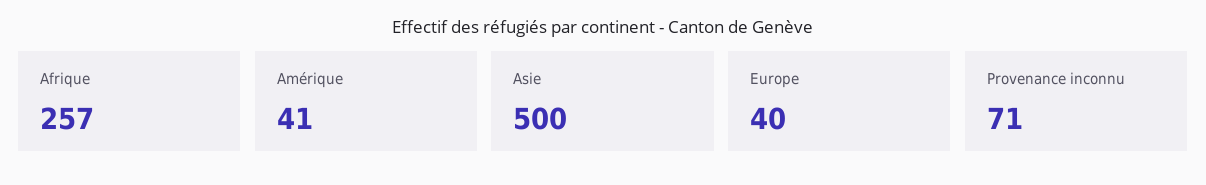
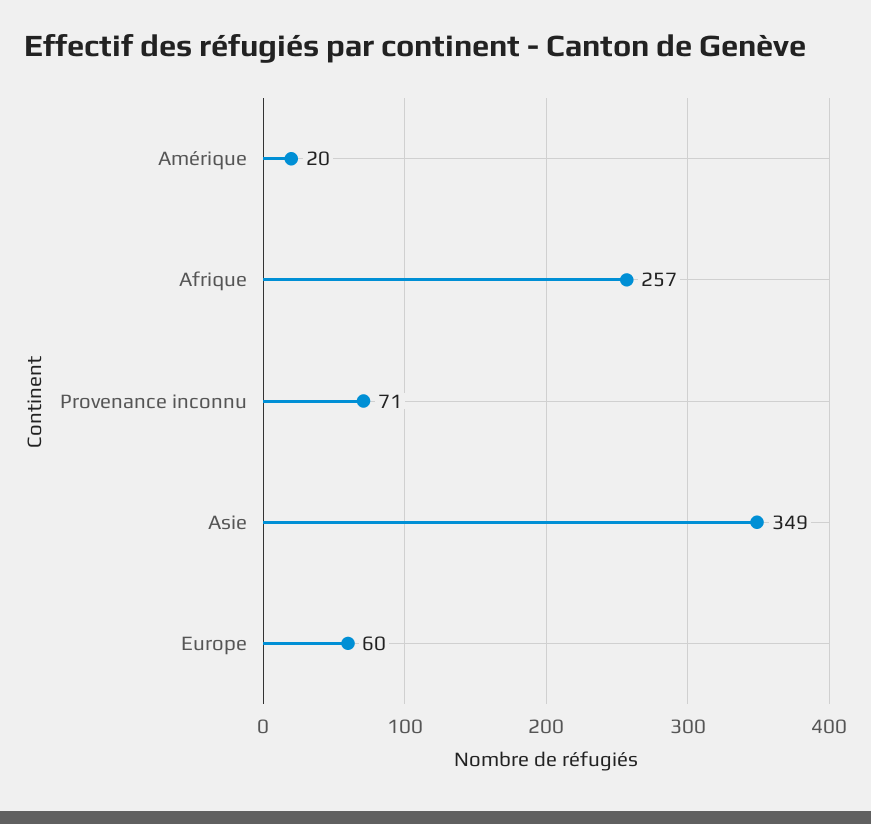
  {
    "Afrique": 257,
-   "Amérique": 41,
+   "Amérique": 20,
-   "Asie": 500,
+   "Asie": 349,
-   "Europe": 40,
+   "Europe": 60,
    "Provenance inconnu": 71
  }

